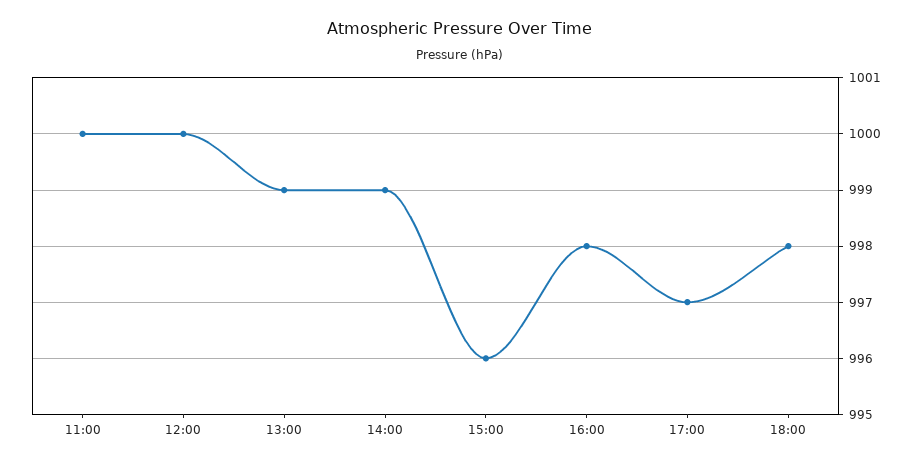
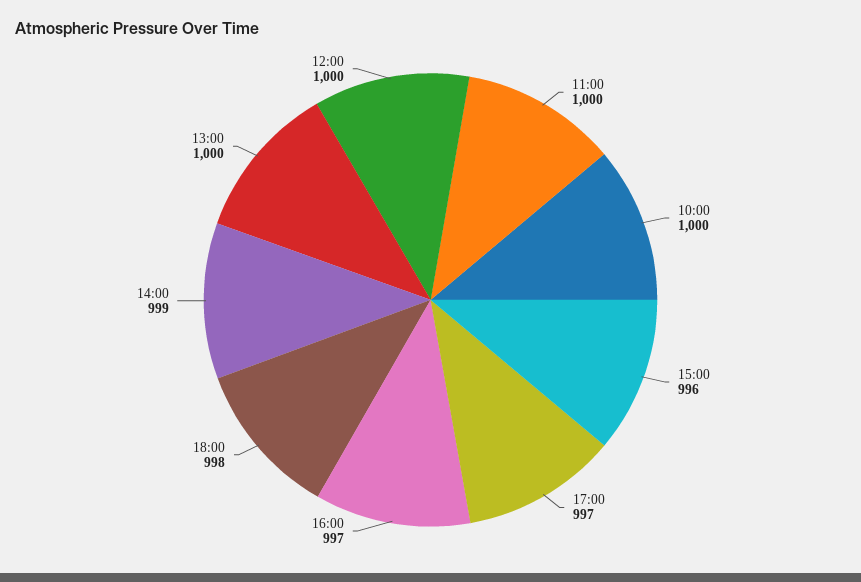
  {
    "11:00": 1000,
    "12:00": 1000,
-   "13:00": 999,
+   "13:00": 1000,
    "14:00": 999,
    "15:00": 996,
-   "16:00": 998,
+   "16:00": 997,
    "17:00": 997,
-   "18:00": 998
+   "18:00": 998,
+   "10:00": 1000
  }

